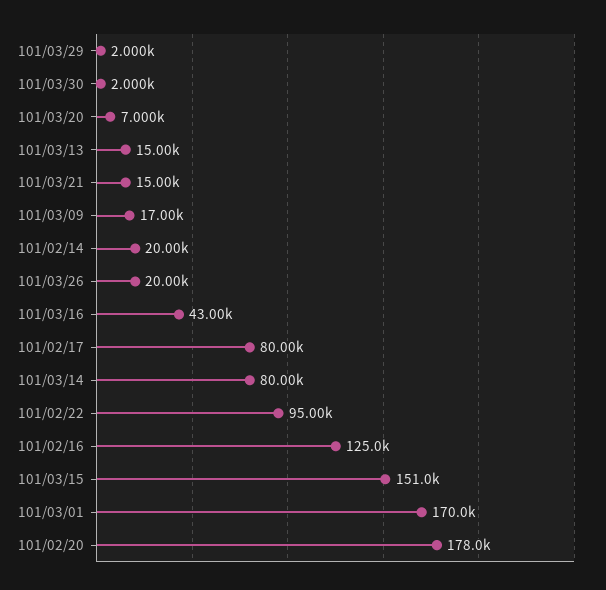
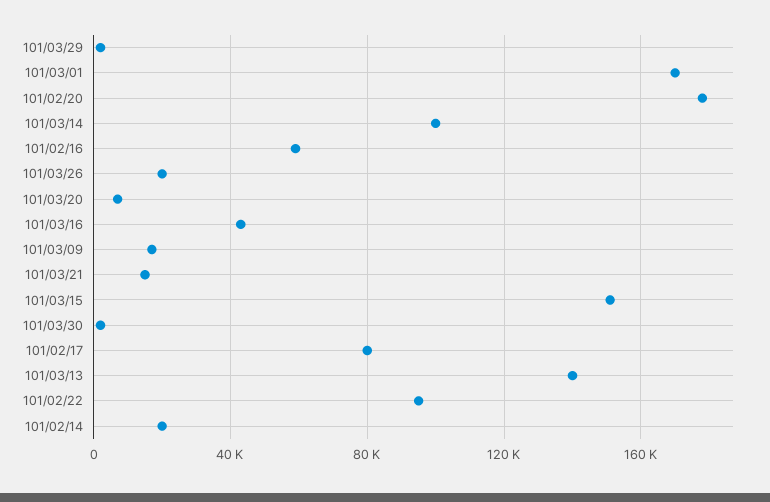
  {
    "101/03/29": 2000,
    "101/03/30": 2000,
    "101/03/20": 7000,
-   "101/03/13": 15000,
+   "101/03/13": 140000,
    "101/03/21": 15000,
    "101/03/09": 17000,
    "101/02/14": 20000,
    "101/03/26": 20000,
    "101/03/16": 43000,
    "101/02/17": 80000,
-   "101/03/14": 80000,
+   "101/03/14": 100000,
    "101/02/22": 95000,
-   "101/02/16": 125000,
+   "101/02/16": 60000,
    "101/03/15": 151000,
    "101/03/01": 170000,
    "101/02/20": 178000
  }

